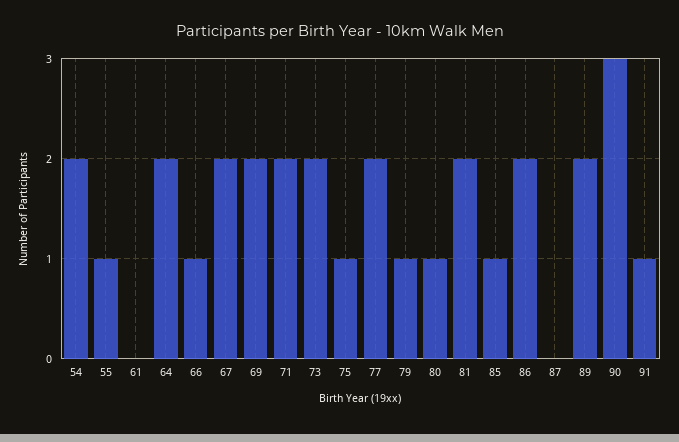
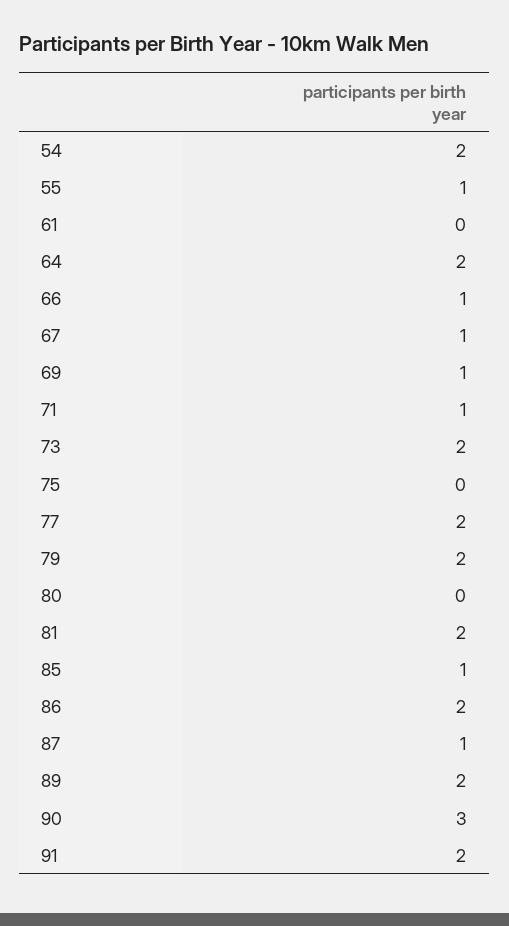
  {
    "54": 2,
    "55": 1,
    "61": 0,
    "64": 2,
    "66": 1,
-   "67": 2,
+   "67": 1,
-   "69": 2,
+   "69": 1,
-   "71": 2,
+   "71": 1,
    "73": 2,
-   "75": 1,
+   "75": 0,
    "77": 2,
-   "79": 1,
+   "79": 2,
-   "80": 1,
+   "80": 0,
    "81": 2,
    "85": 1,
    "86": 2,
-   "87": 0,
+   "87": 1,
    "89": 2,
    "90": 3,
-   "91": 1
+   "91": 2
  }

